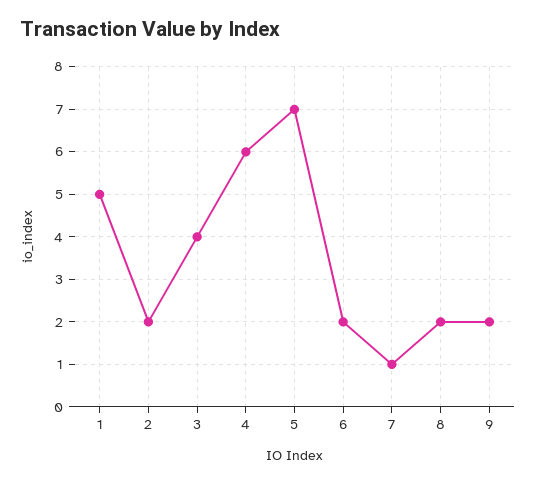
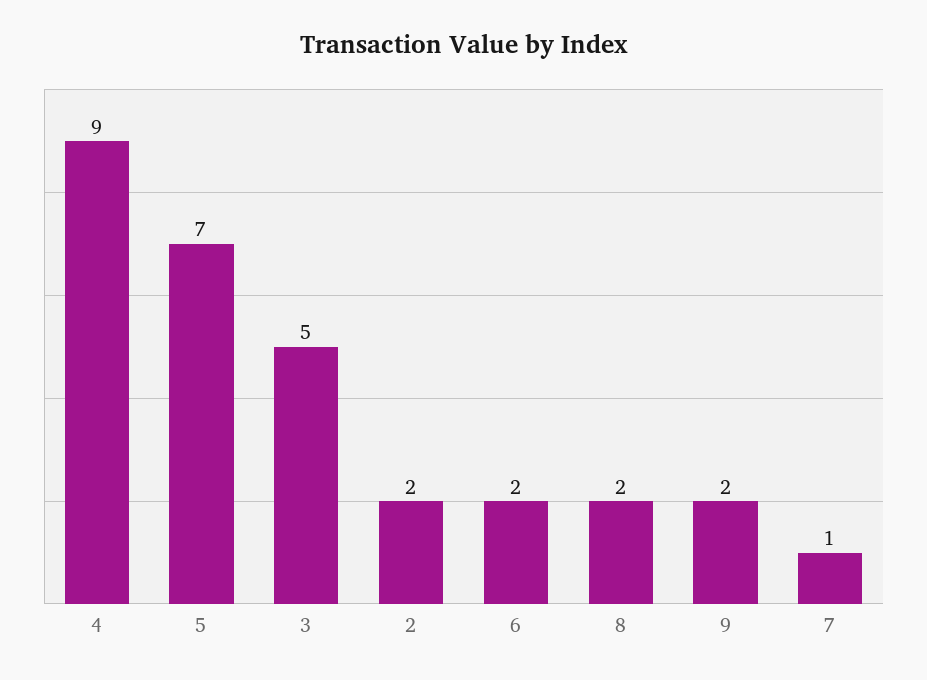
  {
-   "1": 5,
    "2": 2,
-   "3": 4,
+   "3": 5,
-   "4": 6,
+   "4": 9,
    "5": 7,
    "6": 2,
    "7": 1,
    "8": 2,
    "9": 2
  }

